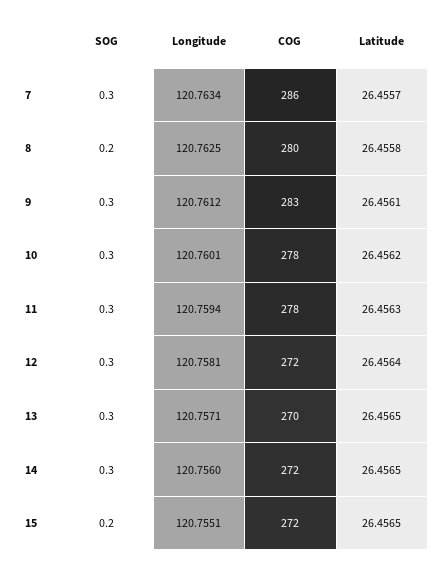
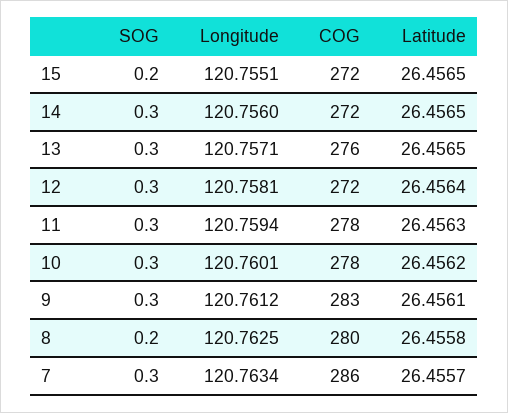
  {
    "SOG": {
      "7": 0.3,
      "8": 0.2,
      "9": 0.3,
      "10": 0.3,
      "11": 0.3,
      "12": 0.3,
      "13": 0.3,
      "14": 0.3,
      "15": 0.2
    },
    "Longitude": {
      "7": 120.7634,
      "8": 120.7625,
      "9": 120.7612,
      "10": 120.7601,
      "11": 120.7594,
      "12": 120.7581,
      "13": 120.7571,
      "14": 120.756,
      "15": 120.7551
    },
    "COG": {
      "7": 286,
      "8": 280,
      "9": 283,
      "10": 278,
      "11": 278,
      "12": 272,
-     "13": 270,
+     "13": 276,
      "14": 272,
      "15": 272
    },
    "Latitude": {
      "7": 26.4557,
      "8": 26.4558,
      "9": 26.4561,
      "10": 26.4562,
      "11": 26.4563,
      "12": 26.4564,
      "13": 26.4565,
      "14": 26.4565,
      "15": 26.4565
    }
  }

